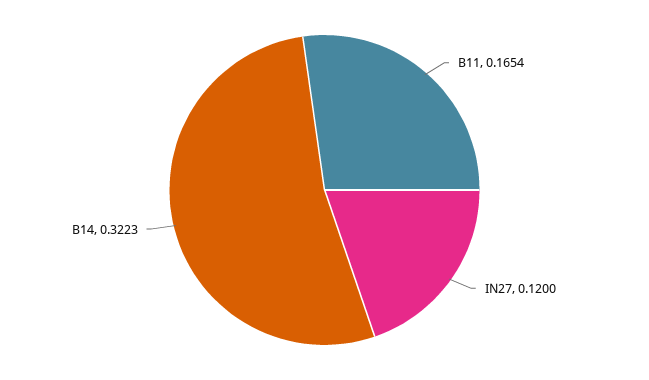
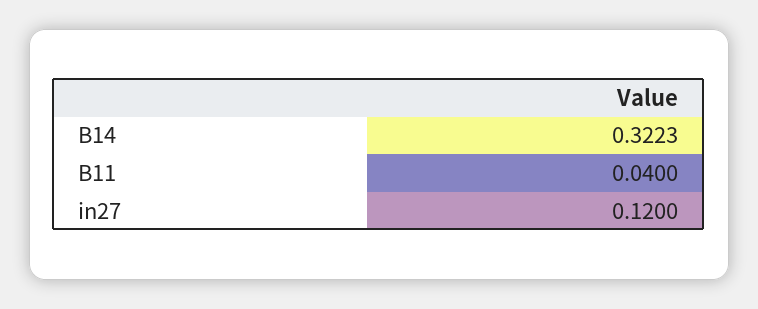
  {
-   "B11": 0.1654,
+   "B11": 0.04,
    "IN27": 0.12,
    "B14": 0.3223
  }

